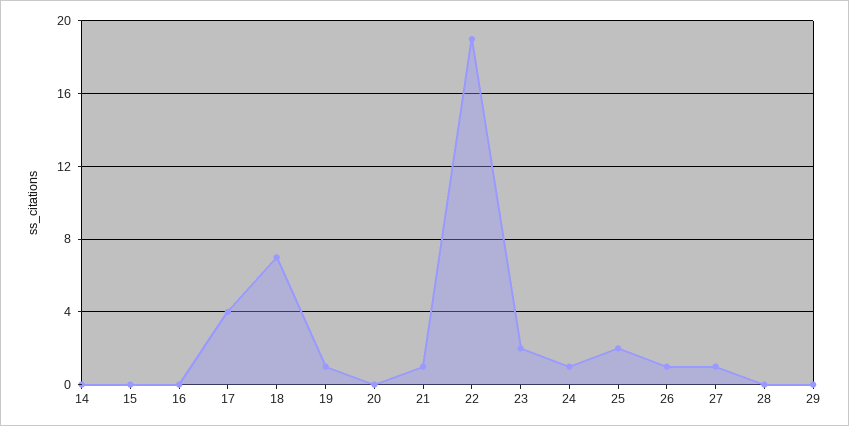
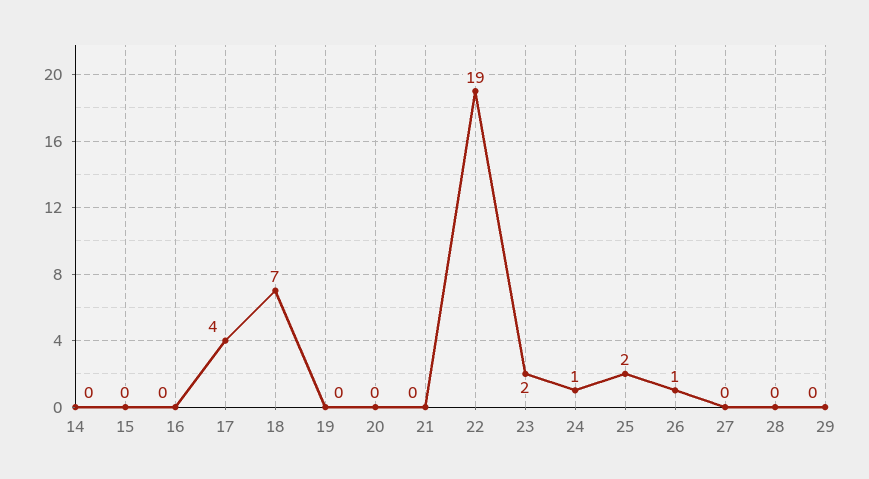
  {
    "14": 0,
    "15": 0,
    "16": 0,
    "17": 4,
    "18": 7,
-   "19": 1,
+   "19": 0,
    "20": 0,
-   "21": 1,
+   "21": 0,
    "22": 19,
    "23": 2,
    "24": 1,
    "25": 2,
    "26": 1,
-   "27": 1,
+   "27": 0,
    "28": 0,
    "29": 0
  }

